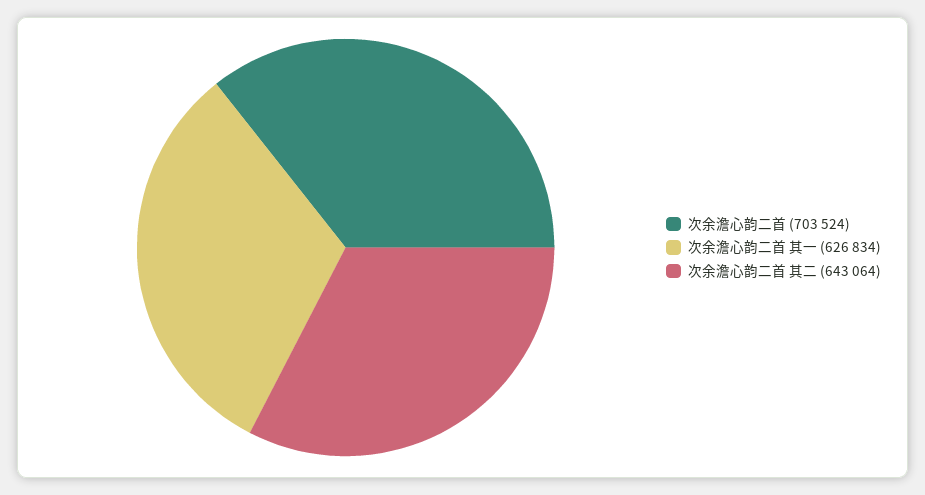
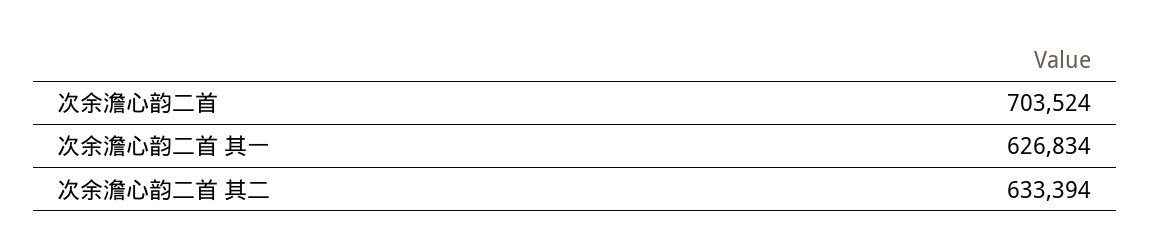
  {
    "次余澹心韵二首": 703524,
    "次余澹心韵二首 其一": 626834,
-   "次余澹心韵二首 其二": 643064
+   "次余澹心韵二首 其二": 633394
  }

